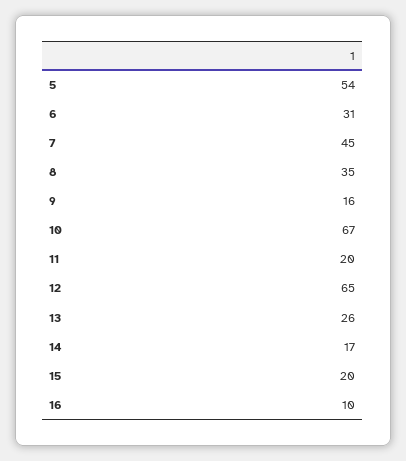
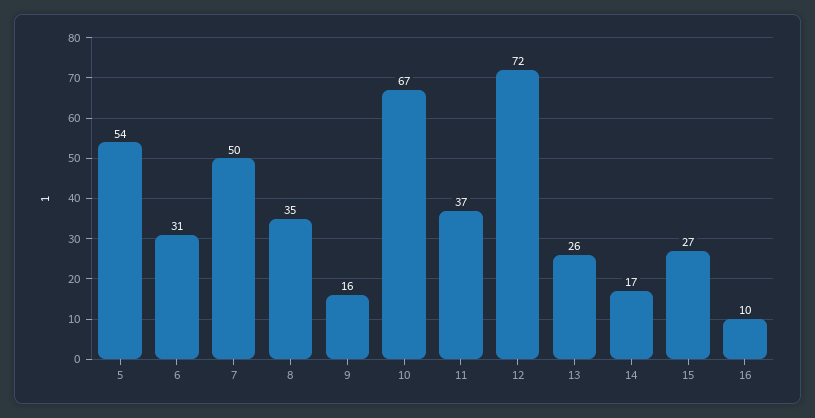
  {
    "5": 54,
    "6": 31,
-   "7": 45,
+   "7": 50,
    "8": 35,
    "9": 16,
    "10": 67,
-   "11": 20,
+   "11": 37,
-   "12": 65,
+   "12": 72,
    "13": 26,
    "14": 17,
-   "15": 20,
+   "15": 27,
    "16": 10
  }

